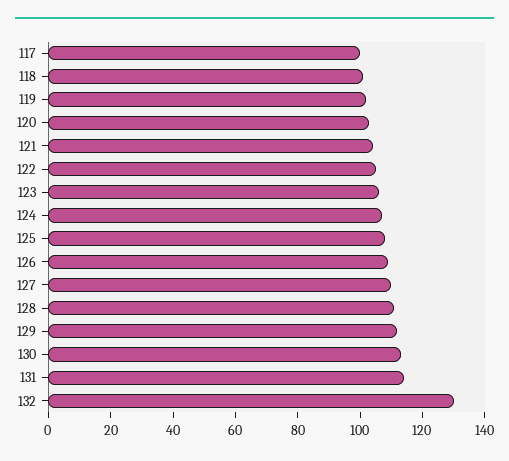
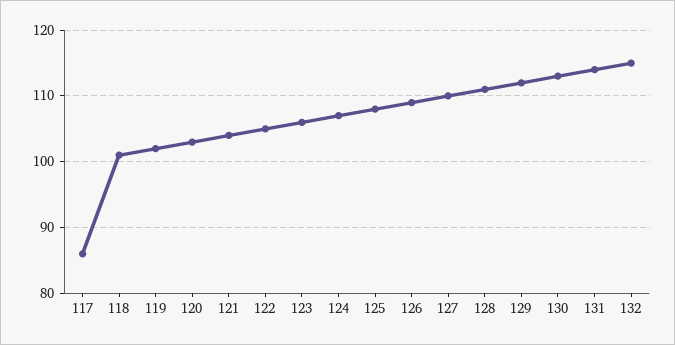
  {
-   "117": 100,
+   "117": 86,
    "118": 101,
    "119": 102,
    "120": 103,
    "121": 104,
    "122": 105,
    "123": 106,
    "124": 107,
    "125": 108,
    "126": 109,
    "127": 110,
    "128": 111,
    "129": 112,
    "130": 113,
    "131": 114,
-   "132": 130
+   "132": 115
  }

